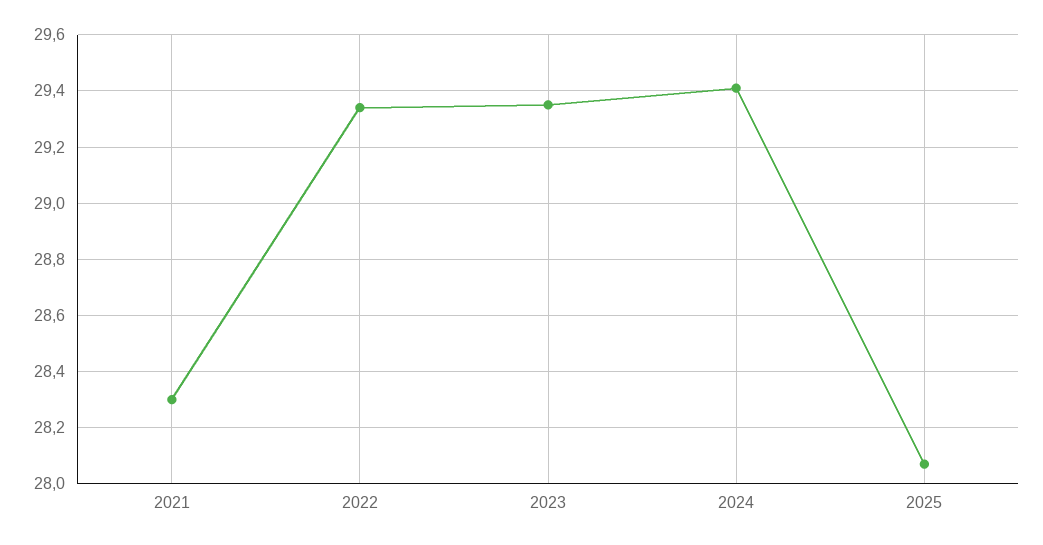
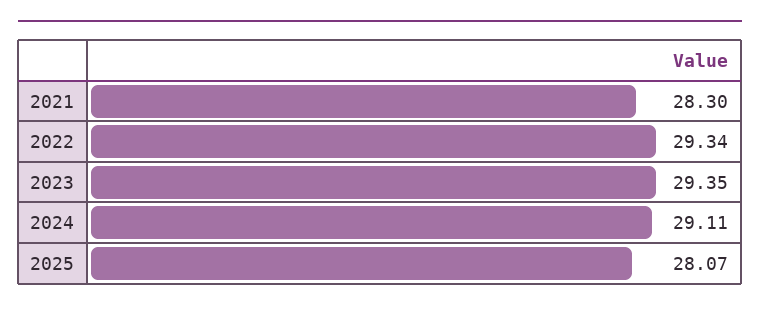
  {
    "2021": 28.3,
    "2022": 29.34,
    "2023": 29.35,
-   "2024": 29.4,
+   "2024": 29.11,
    "2025": 28.07
  }

